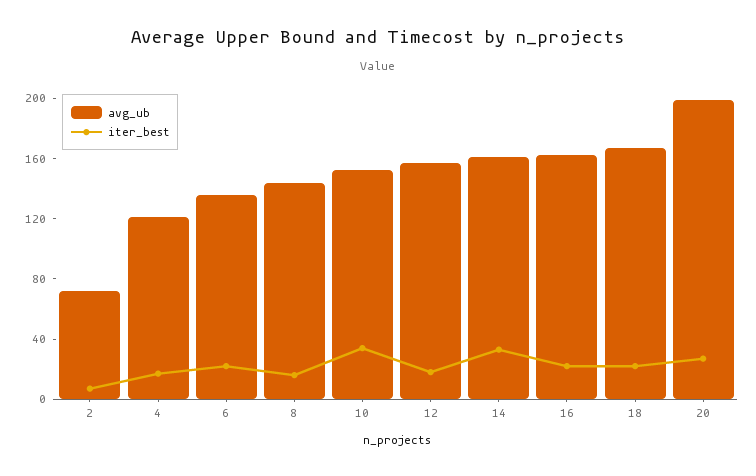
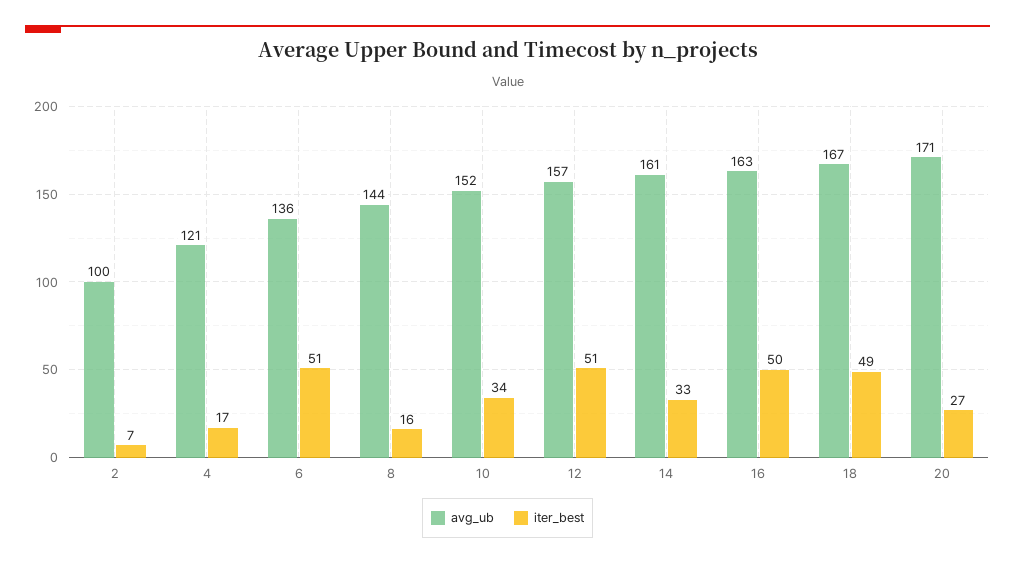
  {
    "avg_ub": {
-     "2": 70,
+     "2": 100,
      "4": 121,
      "6": 136,
      "8": 144,
      "10": 152,
      "12": 157,
      "14": 161,
      "16": 163,
      "18": 167,
-     "20": 200
+     "20": 171
    },
    "iter_best": {
      "2": 7,
      "4": 17,
-     "6": 20,
+     "6": 51,
      "8": 16,
      "10": 34,
-     "12": 20,
+     "12": 51,
      "14": 33,
-     "16": 20,
+     "16": 50,
-     "18": 20,
+     "18": 49,
      "20": 27
    }
  }

